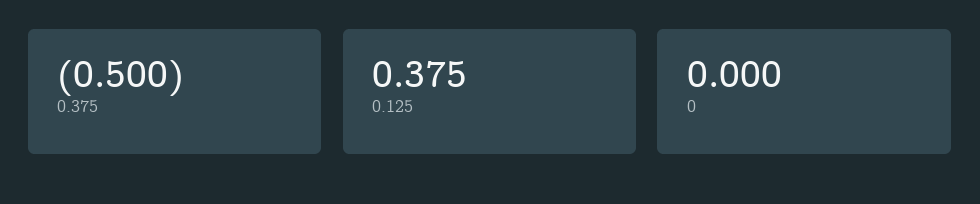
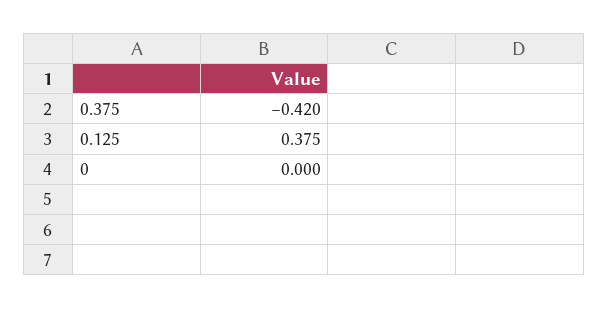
  {
-   "0.375": -0.5,
+   "0.375": -0.42,
    "0.125": 0.375,
    "0": 0
  }

